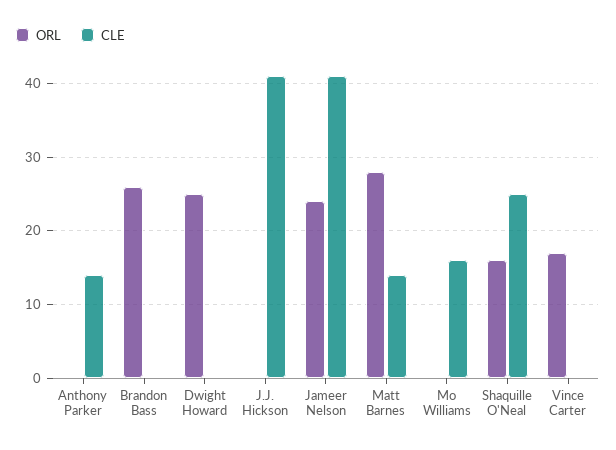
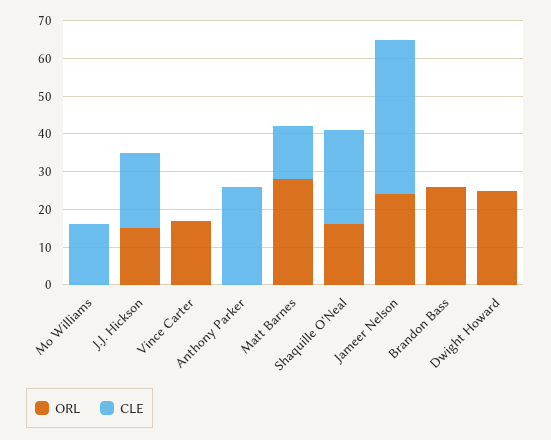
  {
    "ORL": {
      "Anthony Parker": 0,
      "Brandon Bass": 26,
      "Dwight Howard": 25,
-     "J.J. Hickson": 0,
+     "J.J. Hickson": 15,
      "Jameer Nelson": 24,
      "Matt Barnes": 28,
      "Mo Williams": 0,
      "Shaquille O'Neal": 16,
      "Vince Carter": 17
    },
    "CLE": {
-     "Anthony Parker": 14,
+     "Anthony Parker": 25,
      "Brandon Bass": 0,
      "Dwight Howard": 0,
-     "J.J. Hickson": 41,
+     "J.J. Hickson": 20,
      "Jameer Nelson": 41,
      "Matt Barnes": 14,
      "Mo Williams": 16,
      "Shaquille O'Neal": 25,
      "Vince Carter": 0
    }
  }

